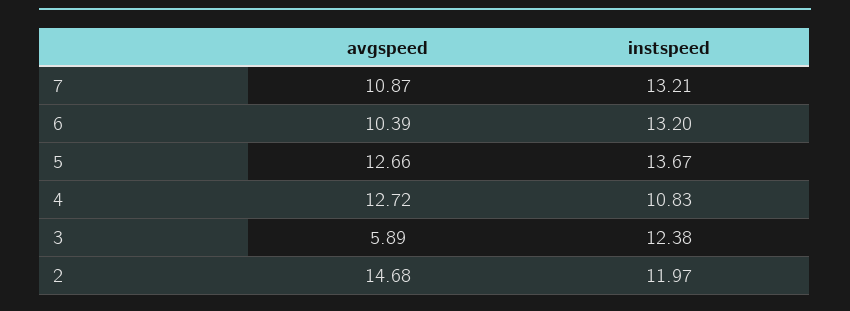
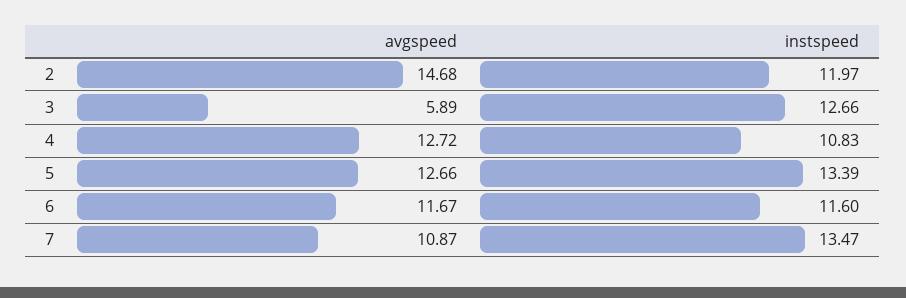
  {
    "avgspeed": {
      "7": 10.87,
-     "6": 10.39,
+     "6": 11.67,
      "5": 12.66,
      "4": 12.72,
      "3": 5.89,
      "2": 14.68
    },
    "instspeed": {
-     "7": 13.21,
+     "7": 13.47,
-     "6": 13.2,
+     "6": 11.6,
-     "5": 13.67,
+     "5": 13.39,
      "4": 10.83,
-     "3": 12.38,
+     "3": 12.66,
      "2": 11.97
    }
  }

